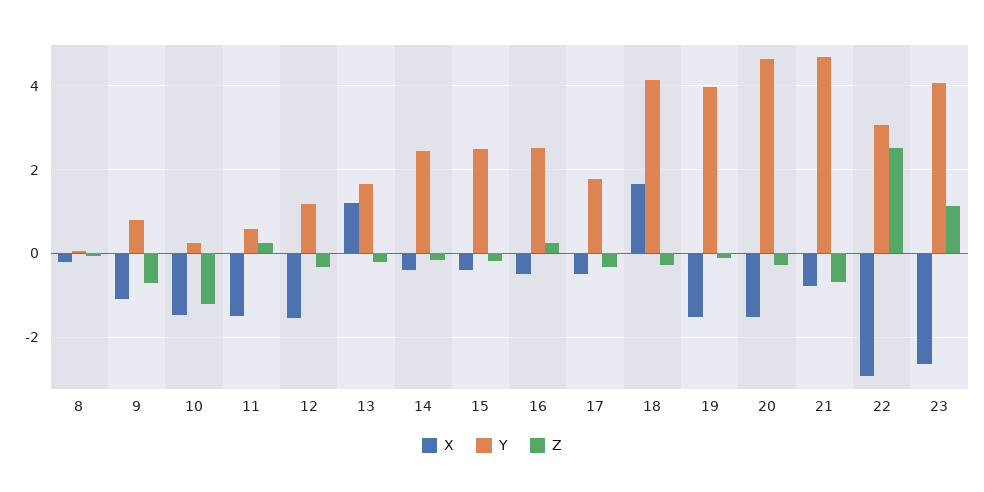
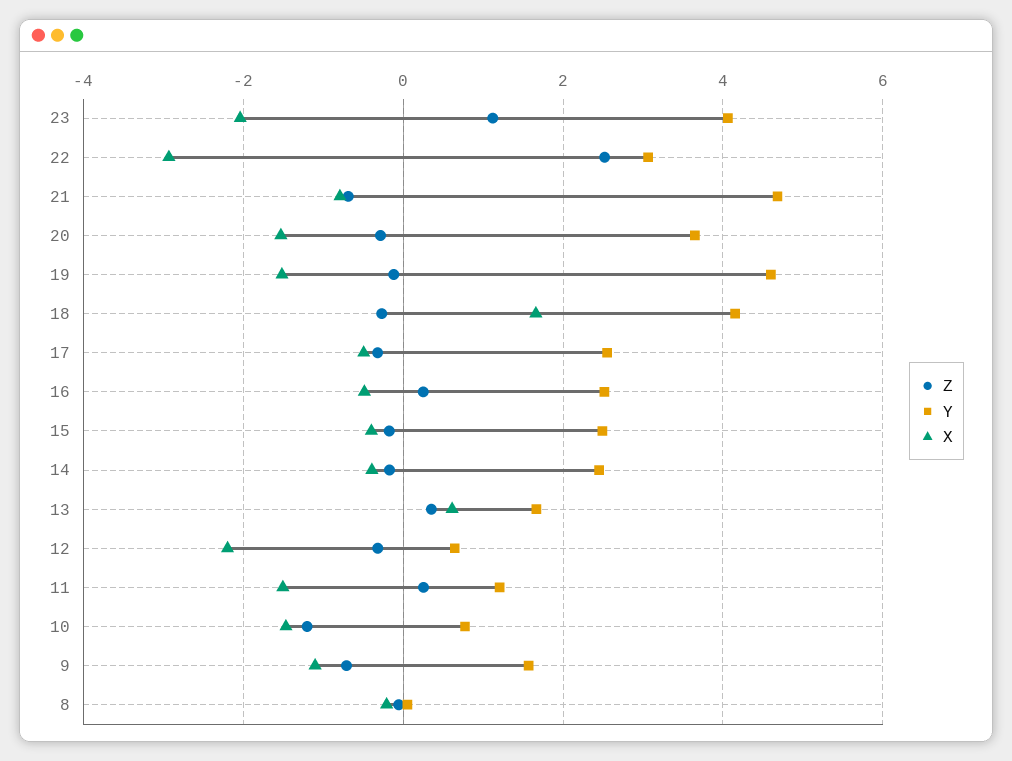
  {
    "X": {
      "8": -0.2,
      "9": -1,
      "10": -1.4,
      "11": -1.6,
-     "12": -1.6,
+     "12": -2.2,
-     "13": 1.2,
+     "13": 0.6,
      "14": -0.4,
      "15": -0.4,
      "16": -0.4,
      "17": -0.4,
      "18": 1.6,
      "19": -1.6,
      "20": -1.6,
      "21": -0.8,
      "22": -3,
-     "23": -2.6
+     "23": -2
    },
    "Y": {
      "8": 0,
-     "9": 0.8,
+     "9": 1.6,
-     "10": 0.2,
+     "10": 0.8,
-     "11": 0.6,
+     "11": 1.2,
-     "12": 1.2,
+     "12": 0.6,
      "13": 1.6,
      "14": 2.4,
      "15": 2.4,
      "16": 2.6,
-     "17": 1.8,
+     "17": 2.6,
      "18": 4.2,
-     "19": 4,
+     "19": 4.6,
-     "20": 4.6,
+     "20": 3.6,
      "21": 4.6,
      "22": 3,
      "23": 4
    },
    "Z": {
      "8": 0,
      "9": -0.8,
      "10": -1.2,
      "11": 0.2,
      "12": -0.4,
-     "13": -0.2,
+     "13": 0.4,
      "14": -0.2,
      "15": -0.2,
      "16": 0.2,
      "17": -0.4,
      "18": -0.2,
      "19": -0.2,
      "20": -0.2,
      "21": -0.6,
      "22": 2.6,
      "23": 1.2
    }
  }

